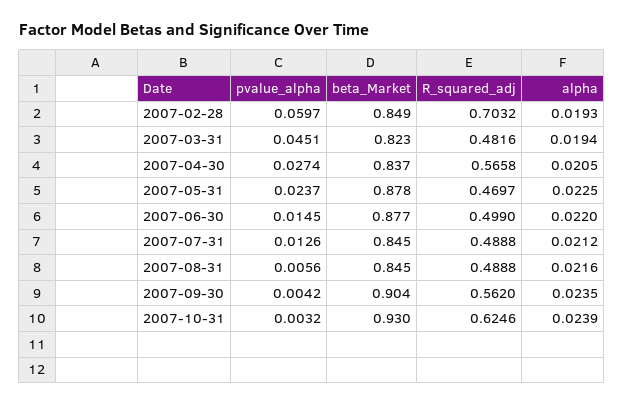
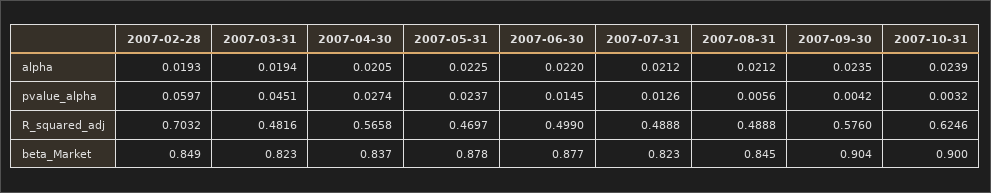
  {
    "pvalue_alpha": {
      "2007-02-28": 0.0597,
      "2007-03-31": 0.0451,
      "2007-04-30": 0.0274,
      "2007-05-31": 0.0237,
      "2007-06-30": 0.0145,
      "2007-07-31": 0.0126,
      "2007-08-31": 0.0056,
      "2007-09-30": 0.0042,
      "2007-10-31": 0.0032
    },
    "beta_Market": {
      "2007-02-28": 0.849,
      "2007-03-31": 0.823,
      "2007-04-30": 0.837,
      "2007-05-31": 0.878,
      "2007-06-30": 0.877,
-     "2007-07-31": 0.845,
+     "2007-07-31": 0.823,
      "2007-08-31": 0.845,
      "2007-09-30": 0.904,
-     "2007-10-31": 0.93
+     "2007-10-31": 0.9
    },
    "R_squared_adj": {
      "2007-02-28": 0.7032,
      "2007-03-31": 0.4816,
      "2007-04-30": 0.5658,
      "2007-05-31": 0.4697,
      "2007-06-30": 0.499,
      "2007-07-31": 0.4888,
      "2007-08-31": 0.4888,
-     "2007-09-30": 0.562,
+     "2007-09-30": 0.576,
      "2007-10-31": 0.6246
    },
    "alpha": {
      "2007-02-28": 0.0193,
      "2007-03-31": 0.0194,
      "2007-04-30": 0.0205,
      "2007-05-31": 0.0225,
      "2007-06-30": 0.022,
      "2007-07-31": 0.0212,
-     "2007-08-31": 0.0216,
+     "2007-08-31": 0.0212,
      "2007-09-30": 0.0235,
      "2007-10-31": 0.0239
    }
  }

